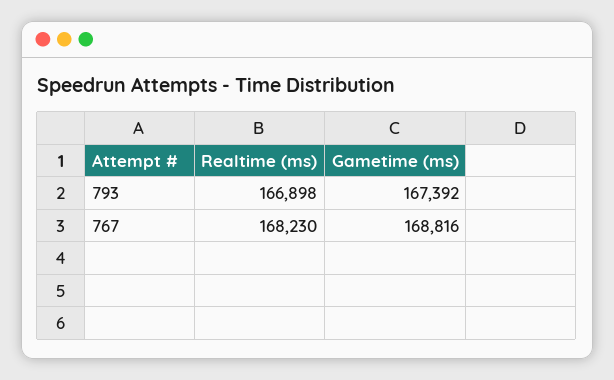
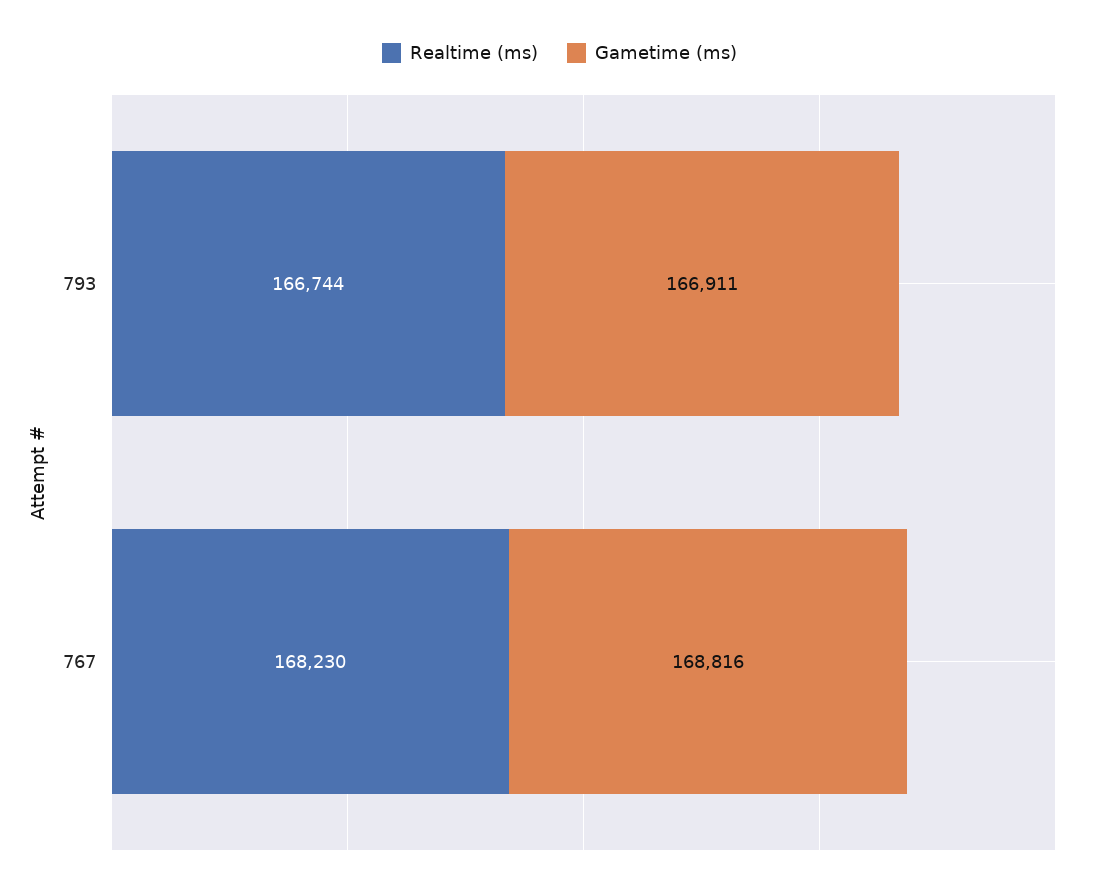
  {
    "Realtime (ms)": {
-     "793": 166898,
+     "793": 166744,
      "767": 168230
    },
    "Gametime (ms)": {
-     "793": 167392,
+     "793": 166911,
      "767": 168816
    }
  }

